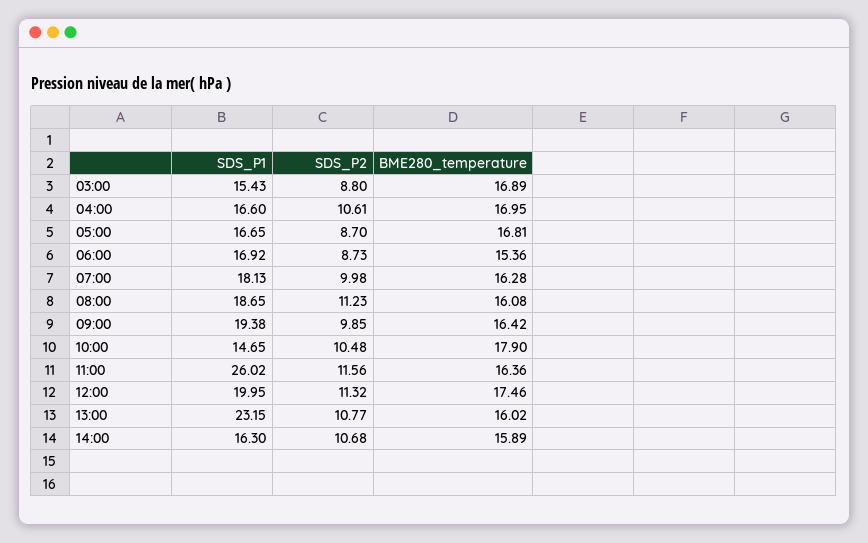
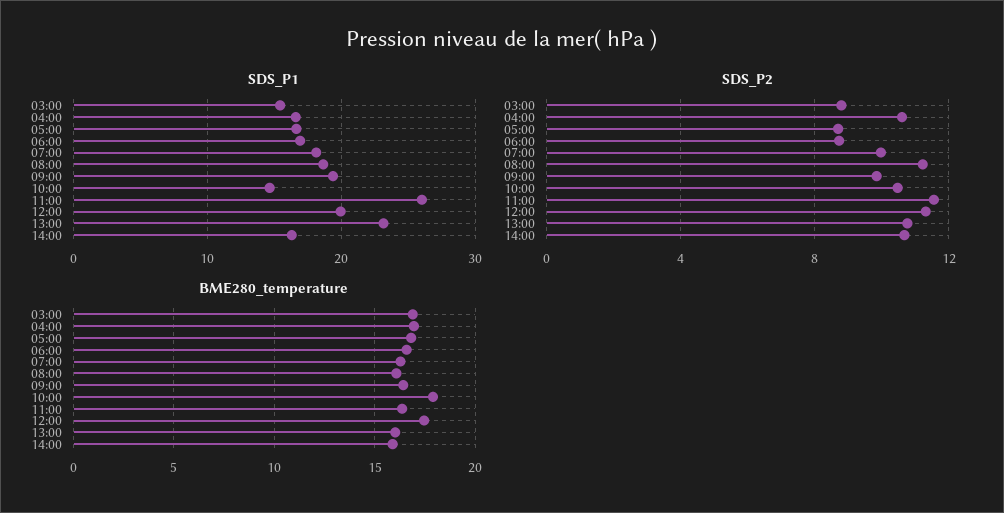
  {
    "SDS_P1": {
      "03:00": 15.43,
      "04:00": 16.6,
      "05:00": 16.65,
      "06:00": 16.92,
      "07:00": 18.13,
      "08:00": 18.65,
      "09:00": 19.38,
      "10:00": 14.65,
      "11:00": 26.02,
      "12:00": 19.95,
      "13:00": 23.15,
      "14:00": 16.3
    },
    "SDS_P2": {
      "03:00": 8.8,
      "04:00": 10.61,
      "05:00": 8.7,
      "06:00": 8.73,
      "07:00": 9.98,
      "08:00": 11.23,
      "09:00": 9.85,
      "10:00": 10.48,
      "11:00": 11.56,
      "12:00": 11.32,
      "13:00": 10.77,
      "14:00": 10.68
    },
    "BME280_temperature": {
      "03:00": 16.89,
      "04:00": 16.95,
      "05:00": 16.81,
-     "06:00": 15.36,
+     "06:00": 16.5,
      "07:00": 16.28,
      "08:00": 16.08,
      "09:00": 16.42,
      "10:00": 17.9,
      "11:00": 16.36,
      "12:00": 17.46,
      "13:00": 16.02,
      "14:00": 15.89
    }
  }

